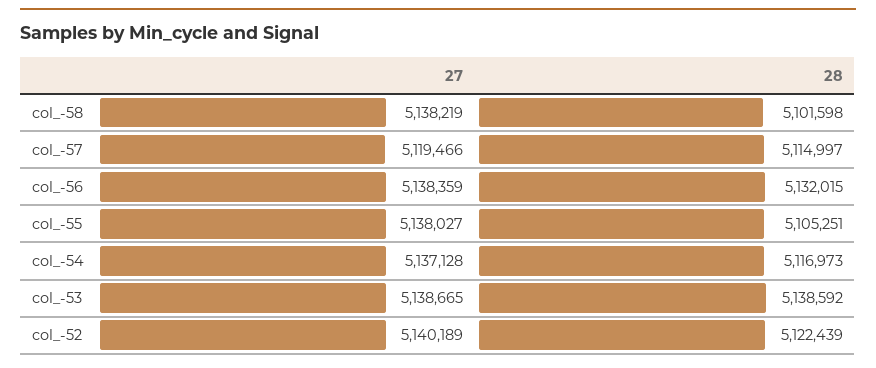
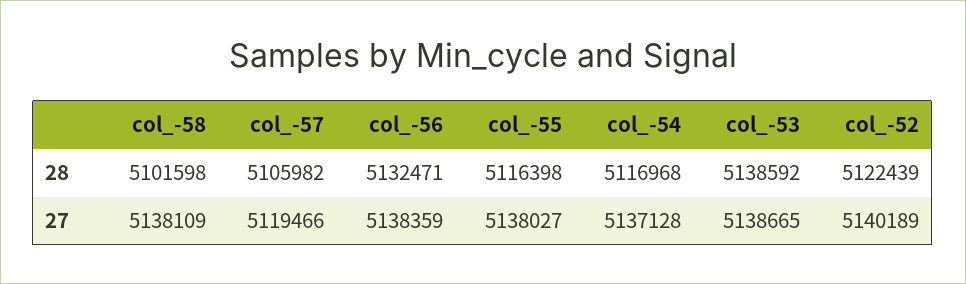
  {
    "27": {
-     "col_-58": 5138219,
+     "col_-58": 5138109,
      "col_-57": 5119466,
      "col_-56": 5138359,
      "col_-55": 5138027,
      "col_-54": 5137128,
      "col_-53": 5138665,
      "col_-52": 5140189
    },
    "28": {
      "col_-58": 5101598,
-     "col_-57": 5114997,
+     "col_-57": 5105982,
-     "col_-56": 5132015,
+     "col_-56": 5132471,
-     "col_-55": 5105251,
+     "col_-55": 5116398,
-     "col_-54": 5116973,
+     "col_-54": 5116968,
      "col_-53": 5138592,
      "col_-52": 5122439
    }
  }

